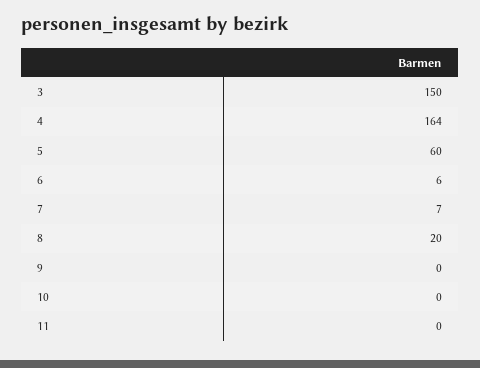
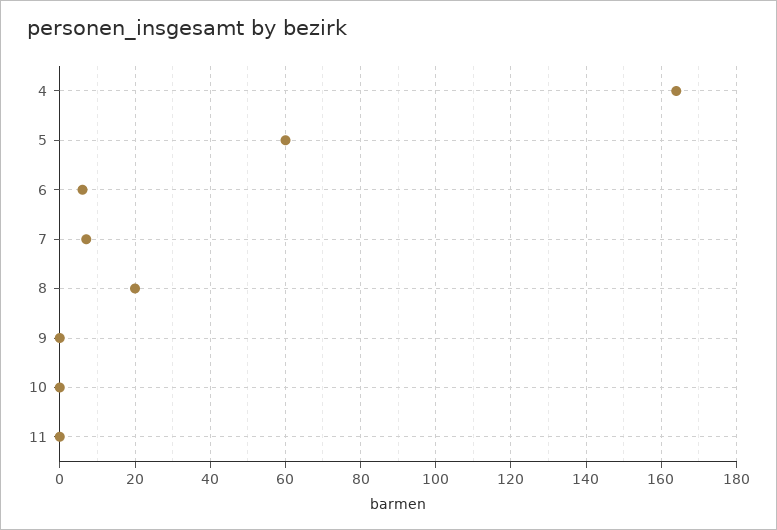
  {
-   "3": 150,
    "4": 164,
    "5": 60,
    "6": 6,
    "7": 7,
    "8": 20,
    "9": 0,
    "10": 0,
    "11": 0
  }

